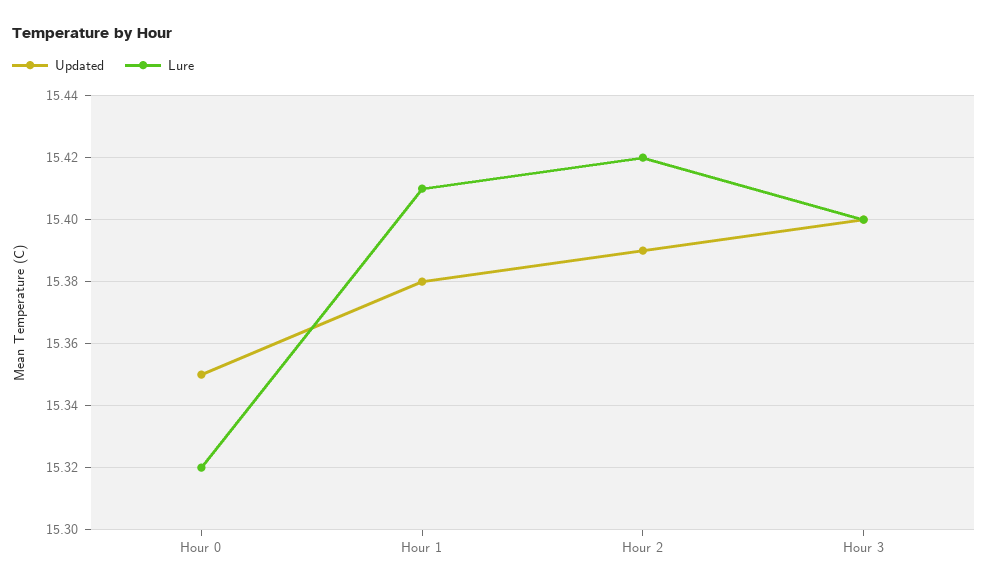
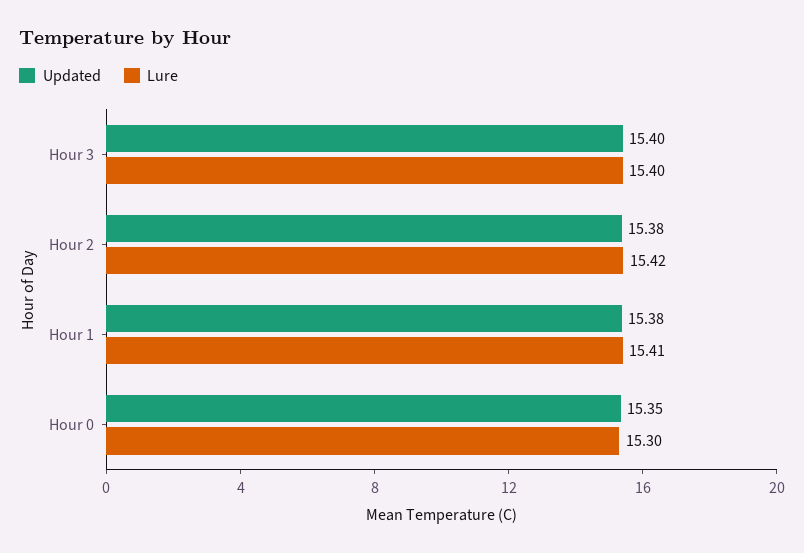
  {
    "Updated": {
      "Hour 0": 15.35,
      "Hour 1": 15.38,
-     "Hour 2": 15.39,
+     "Hour 2": 15.38,
      "Hour 3": 15.4
    },
    "Lure": {
-     "Hour 0": 15.32,
+     "Hour 0": 15.3,
      "Hour 1": 15.41,
      "Hour 2": 15.42,
      "Hour 3": 15.4
    }
  }

